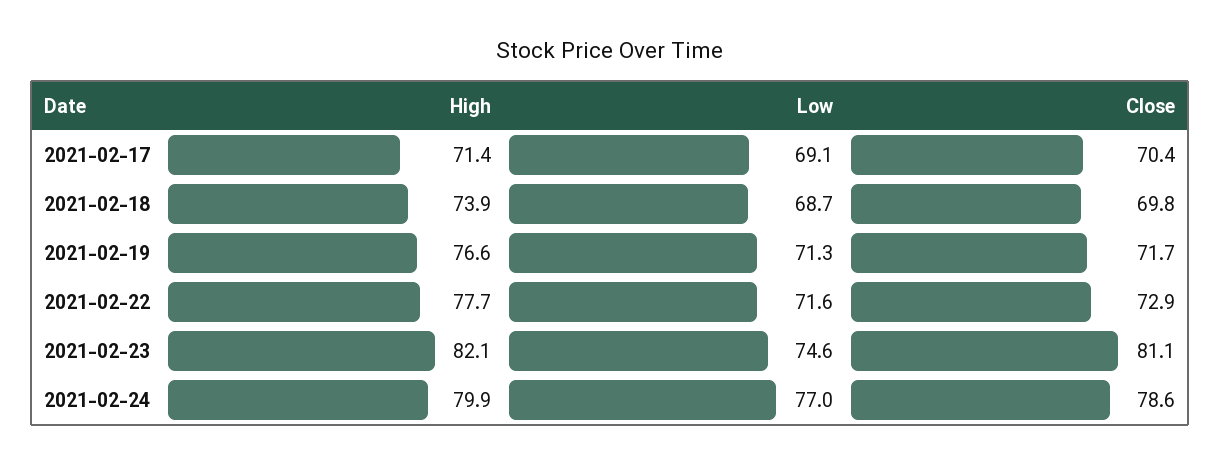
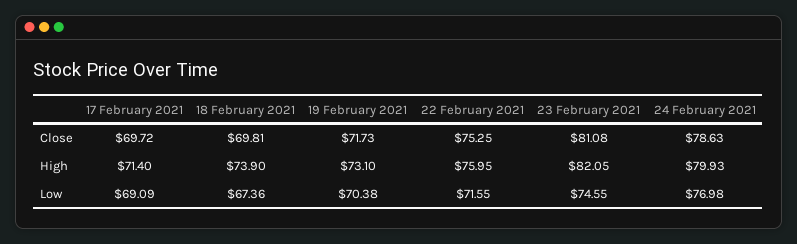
  {
    "High": {
      "2021-02-17": 71.4,
      "2021-02-18": 73.9,
-     "2021-02-19": 76.6,
+     "2021-02-19": 73.1,
-     "2021-02-22": 77.7,
+     "2021-02-22": 75.95,
      "2021-02-23": 82.05,
      "2021-02-24": 79.93
    },
    "Low": {
      "2021-02-17": 69.09,
-     "2021-02-18": 68.7,
+     "2021-02-18": 67.36,
-     "2021-02-19": 71.3,
+     "2021-02-19": 70.38,
      "2021-02-22": 71.55,
      "2021-02-23": 74.55,
      "2021-02-24": 76.98
    },
    "Close": {
-     "2021-02-17": 70.4,
+     "2021-02-17": 69.72,
      "2021-02-18": 69.81,
      "2021-02-19": 71.73,
-     "2021-02-22": 72.9,
+     "2021-02-22": 75.25,
      "2021-02-23": 81.08,
      "2021-02-24": 78.63
    }
  }

